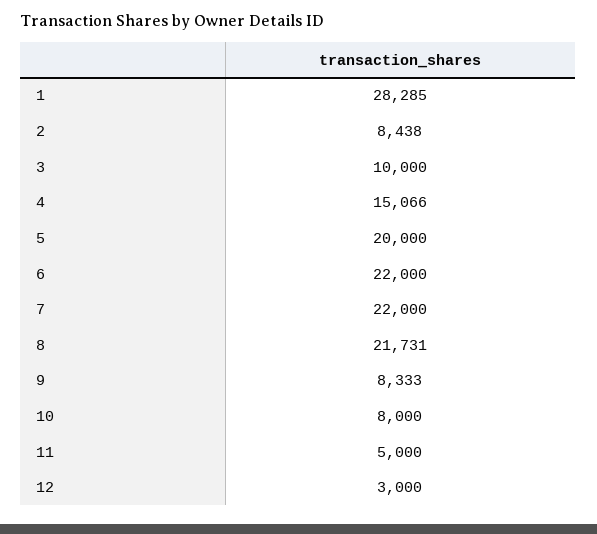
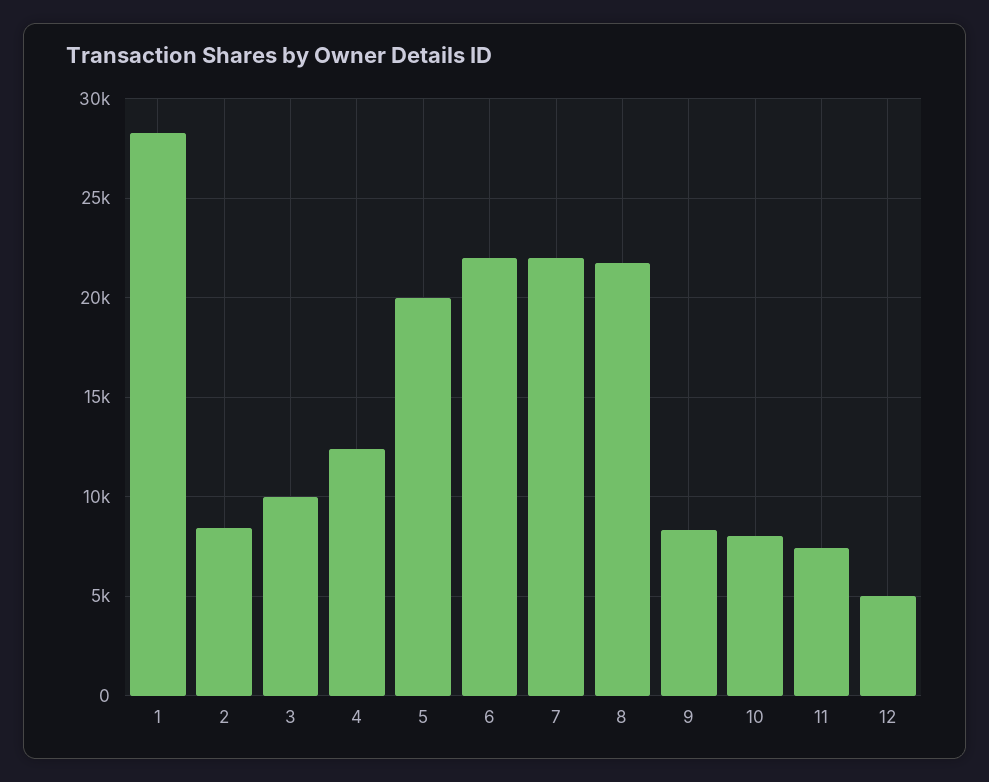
  {
    "1": 28285,
    "2": 8438,
    "3": 10000,
-   "4": 15066,
+   "4": 12500,
    "5": 20000,
    "6": 22000,
    "7": 22000,
    "8": 21731,
    "9": 8333,
    "10": 8000,
-   "11": 5000,
+   "11": 7500,
-   "12": 3000
+   "12": 5000
  }

